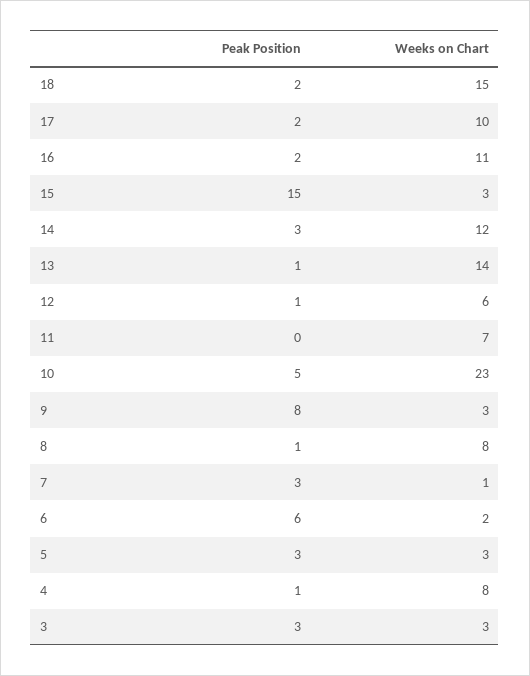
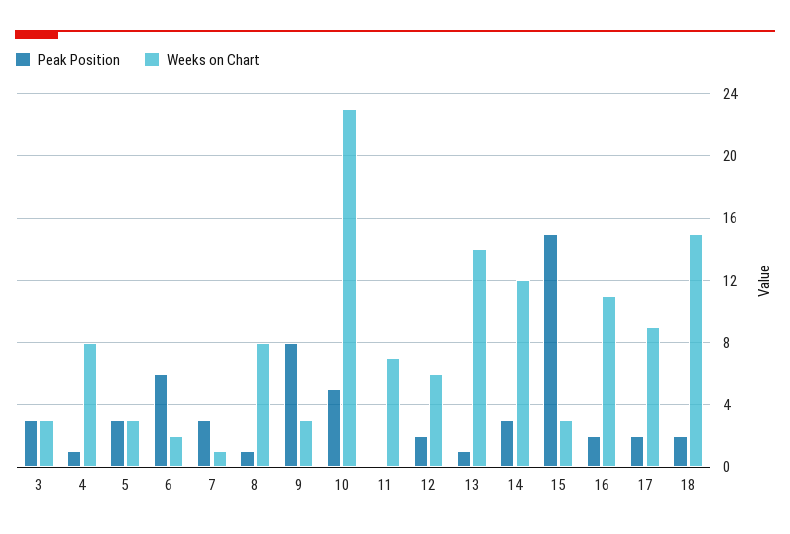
  {
    "Peak Position": {
      "18": 2,
      "17": 2,
      "16": 2,
      "15": 15,
      "14": 3,
      "13": 1,
-     "12": 1,
+     "12": 2,
      "11": 0,
      "10": 5,
      "9": 8,
      "8": 1,
      "7": 3,
      "6": 6,
      "5": 3,
      "4": 1,
      "3": 3
    },
    "Weeks on Chart": {
      "18": 15,
-     "17": 10,
+     "17": 9,
      "16": 11,
      "15": 3,
      "14": 12,
      "13": 14,
      "12": 6,
      "11": 7,
      "10": 23,
      "9": 3,
      "8": 8,
      "7": 1,
      "6": 2,
      "5": 3,
      "4": 8,
      "3": 3
    }
  }

